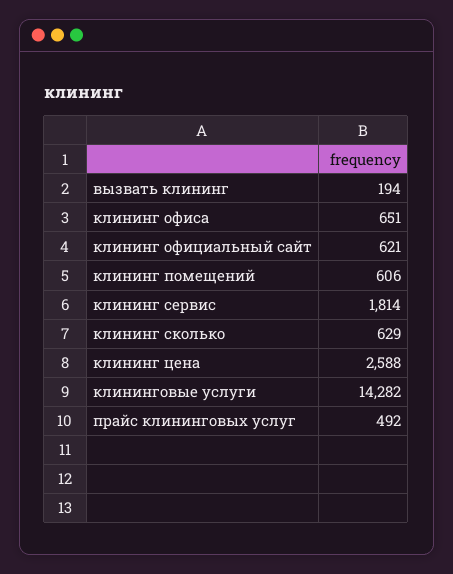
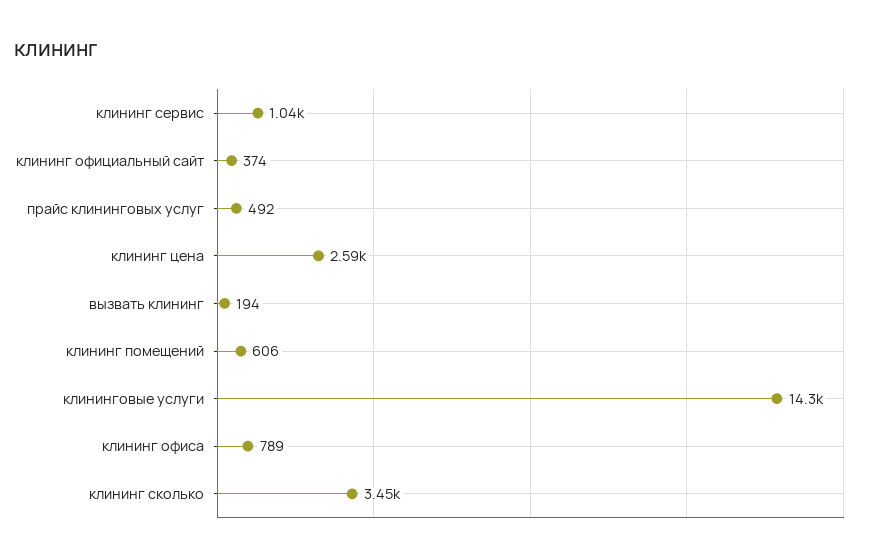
  {
    "вызвать клининг": 194,
-   "клининг офиса": 651,
+   "клининг офиса": 789,
-   "клининг официальный сайт": 621,
+   "клининг официальный сайт": 374,
    "клининг помещений": 606,
-   "клининг сервис": 1814,
+   "клининг сервис": 1040,
-   "клининг сколько": 629,
+   "клининг сколько": 3450,
    "клининг цена": 2588,
    "клининговые услуги": 14282,
    "прайс клининговых услуг": 492
  }

